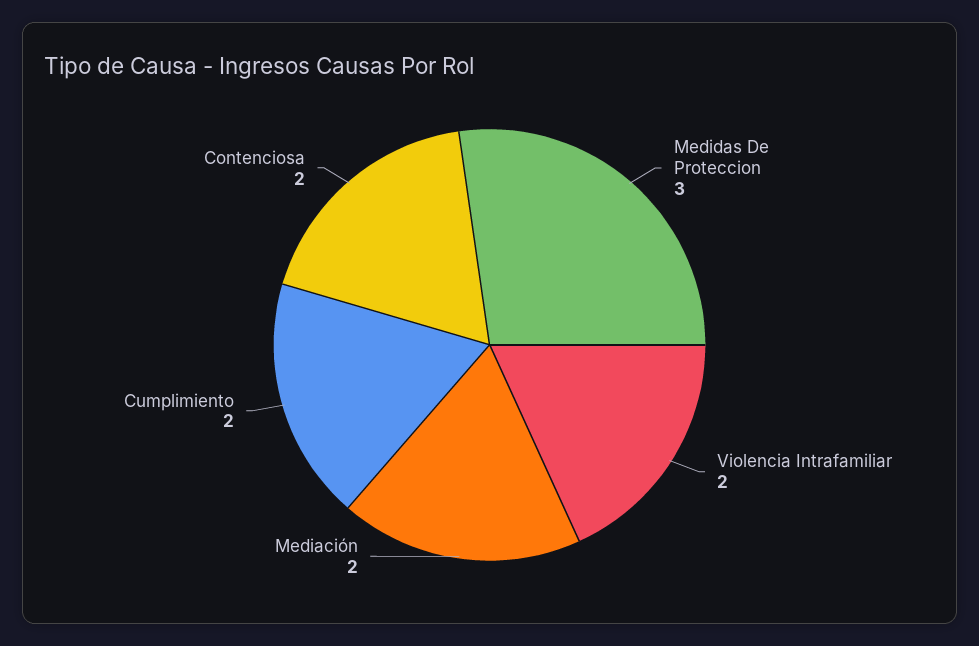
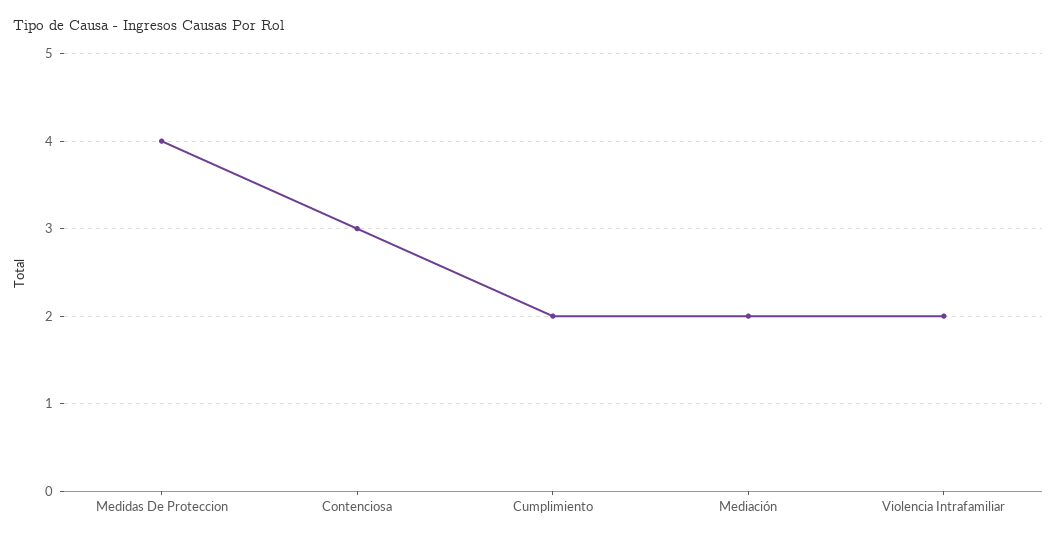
  {
-   "Medidas De Proteccion": 3,
+   "Medidas De Proteccion": 4,
    "Violencia Intrafamiliar": 2,
    "Mediación": 2,
    "Cumplimiento": 2,
-   "Contenciosa": 2
+   "Contenciosa": 3
  }

